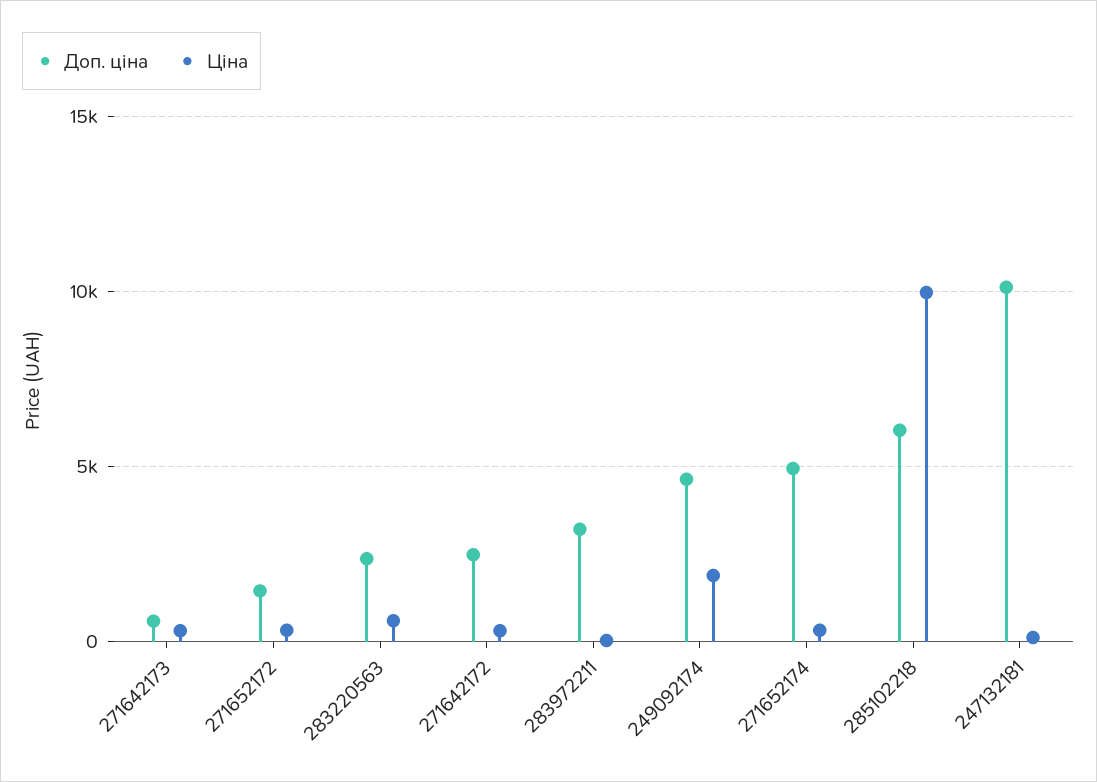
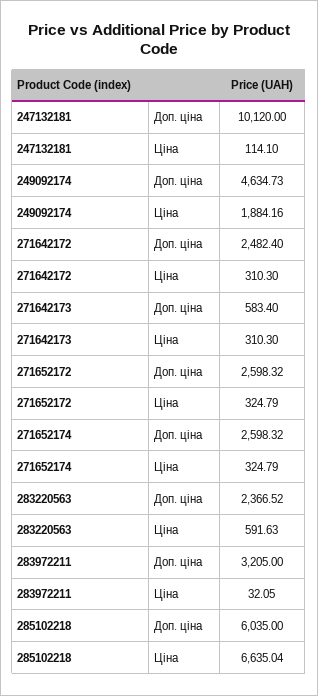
  {
    "Доп. ціна": {
      "271642173": 583.4,
-     "271652172": 1500,
+     "271652172": 2598.32,
      "283220563": 2366.52,
      "271642172": 2482.4,
      "283972211": 3205,
      "249092174": 4634.73,
-     "271652174": 5000,
+     "271652174": 2598.32,
      "285102218": 6035,
      "247132181": 10120
    },
    "Ціна": {
      "271642173": 310.3,
      "271652172": 324.79,
      "283220563": 591.63,
      "271642172": 310.3,
      "283972211": 32.05,
      "249092174": 1884.16,
      "271652174": 324.79,
-     "285102218": 10000,
+     "285102218": 6635.04,
      "247132181": 114.1
    }
  }

